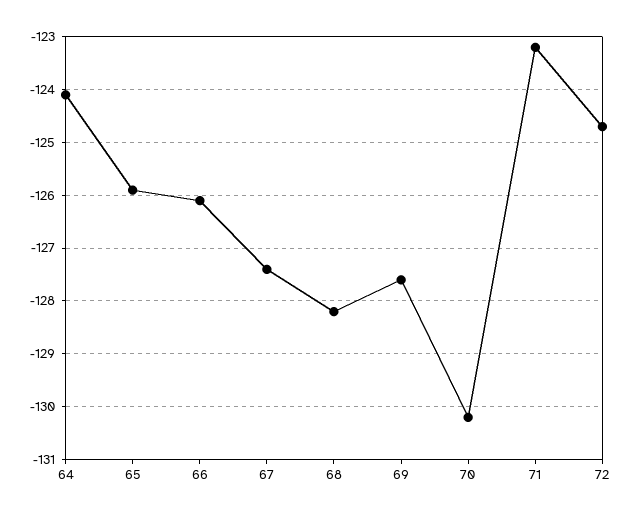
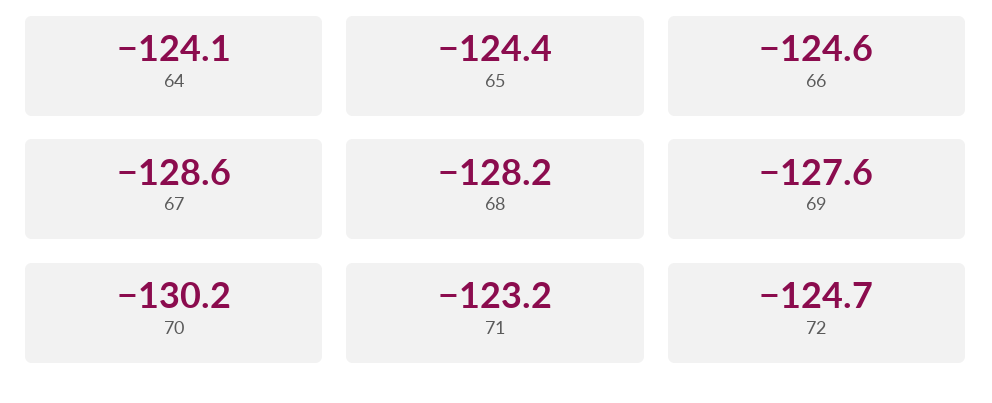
  {
    "64": -124.1,
-   "65": -126,
+   "65": -124.4,
-   "66": -126,
+   "66": -124.6,
-   "67": -127.5,
+   "67": -128.6,
    "68": -128.2,
    "69": -127.6,
    "70": -130.2,
    "71": -123.2,
    "72": -124.7
  }

